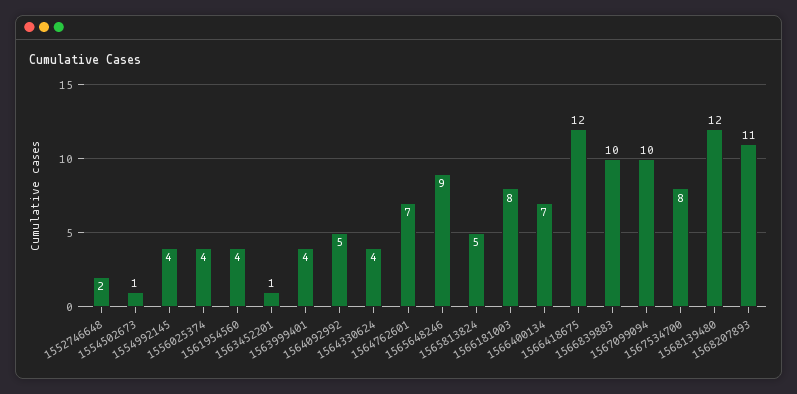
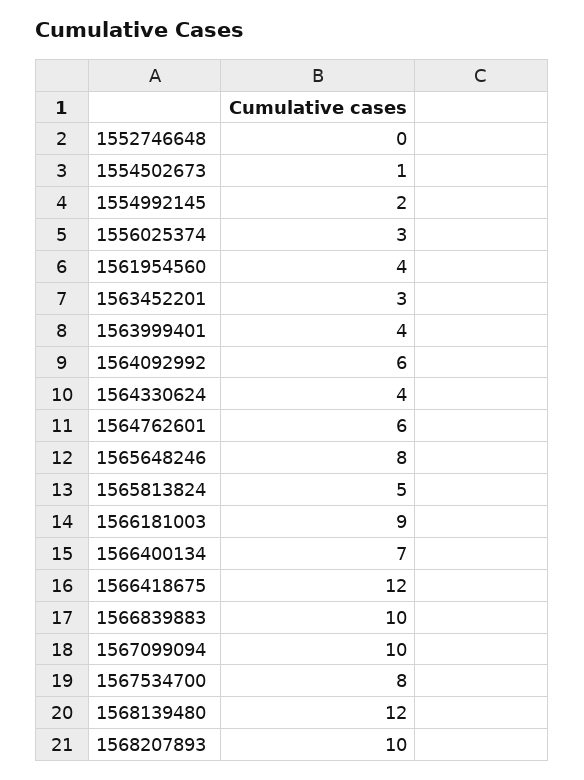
  {
-   "1552746648": 2,
+   "1552746648": 0,
    "1554502673": 1,
-   "1554992145": 4,
+   "1554992145": 2,
-   "1556025374": 4,
+   "1556025374": 3,
    "1561954560": 4,
-   "1563452201": 1,
+   "1563452201": 3,
    "1563999401": 4,
-   "1564092992": 5,
+   "1564092992": 6,
    "1564330624": 4,
-   "1564762601": 7,
+   "1564762601": 6,
-   "1565648246": 9,
+   "1565648246": 8,
    "1565813824": 5,
-   "1566181003": 8,
+   "1566181003": 9,
    "1566400134": 7,
    "1566418675": 12,
    "1566839883": 10,
    "1567099094": 10,
    "1567534700": 8,
    "1568139480": 12,
-   "1568207893": 11
+   "1568207893": 10
  }

